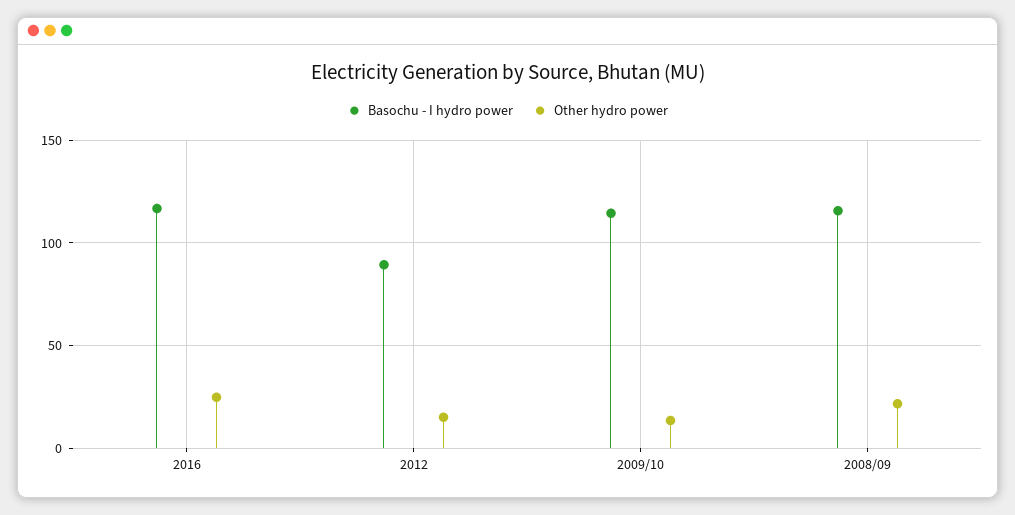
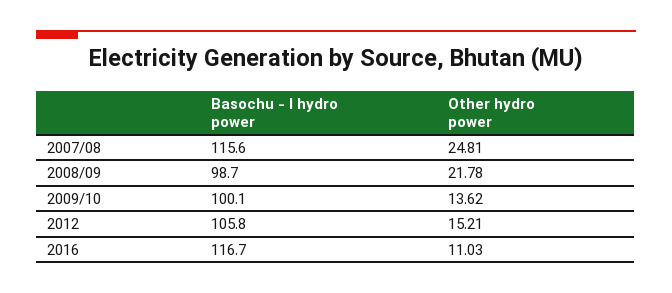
  {
    "Basochu - I hydro power": {
      "2016": 116.7,
-     "2012": 90,
+     "2012": 105.8,
-     "2009/10": 115,
+     "2009/10": 100.1,
-     "2008/09": 115
+     "2008/09": 98.7,
+     "2007/08": 115.6
    },
    "Other hydro power": {
-     "2016": 25,
+     "2016": 11.03,
      "2012": 15.21,
      "2009/10": 13.62,
-     "2008/09": 21.78
+     "2008/09": 21.78,
+     "2007/08": 24.81
    }
  }

